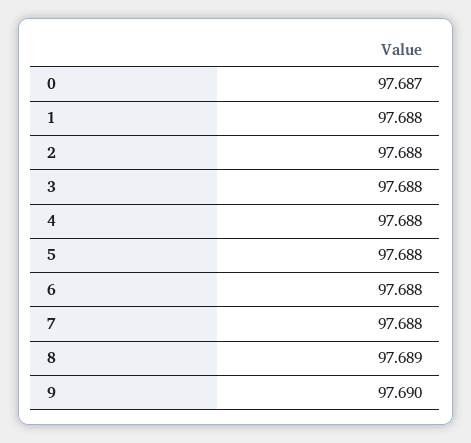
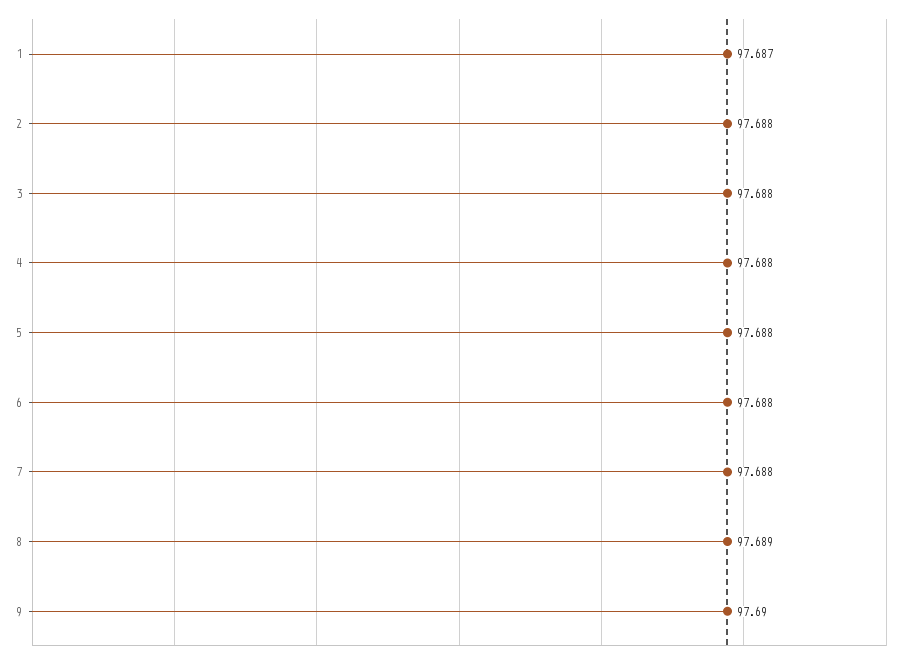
  {
-   "0": 97.687,
-   "1": 97.688,
+   "1": 97.687,
    "2": 97.688,
    "3": 97.688,
    "4": 97.688,
    "5": 97.688,
    "6": 97.688,
    "7": 97.688,
    "8": 97.689,
    "9": 97.69
  }

